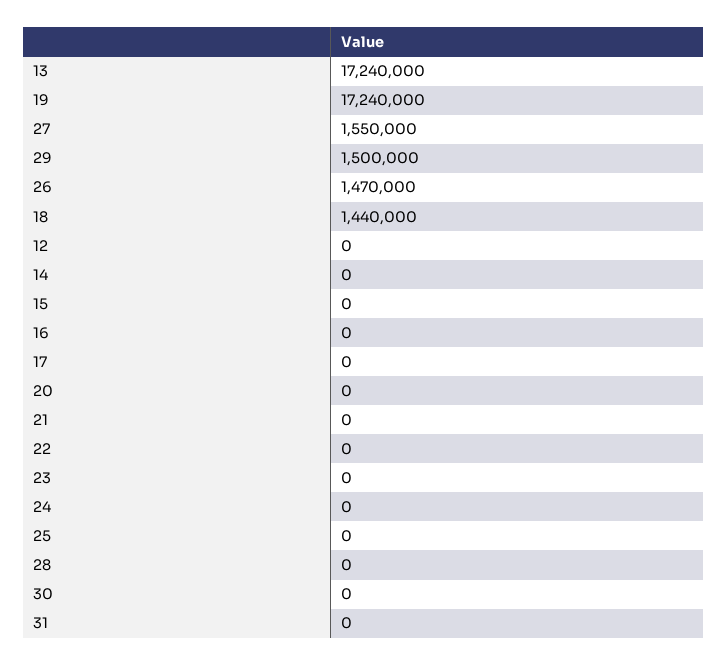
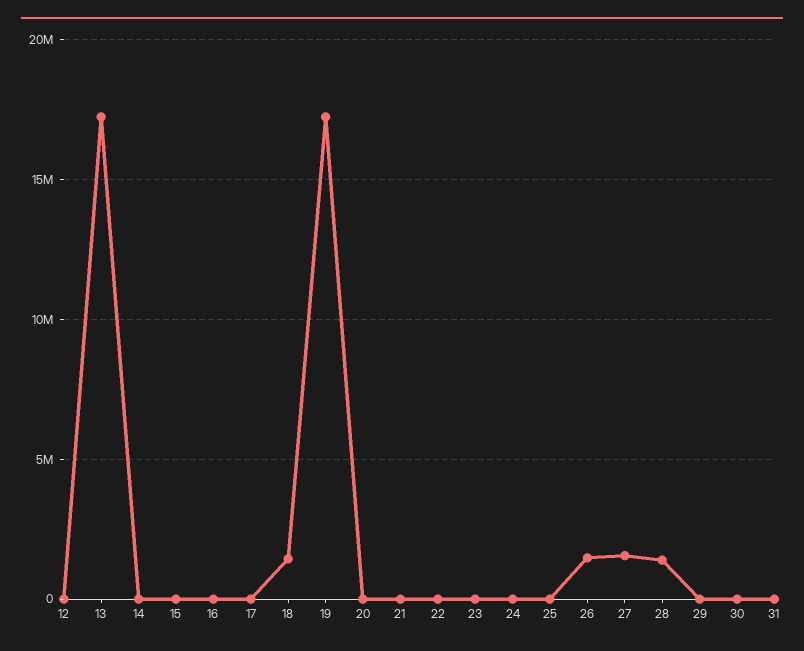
  {
    "13": 17240000,
    "19": 17240000,
    "27": 1550000,
-   "29": 1500000,
+   "29": 0,
    "26": 1470000,
    "18": 1440000,
    "12": 0,
    "14": 0,
    "15": 0,
    "16": 0,
    "17": 0,
    "20": 0,
    "21": 0,
    "22": 0,
    "23": 0,
    "24": 0,
    "25": 0,
-   "28": 0,
+   "28": 1500000,
    "30": 0,
    "31": 0
  }

